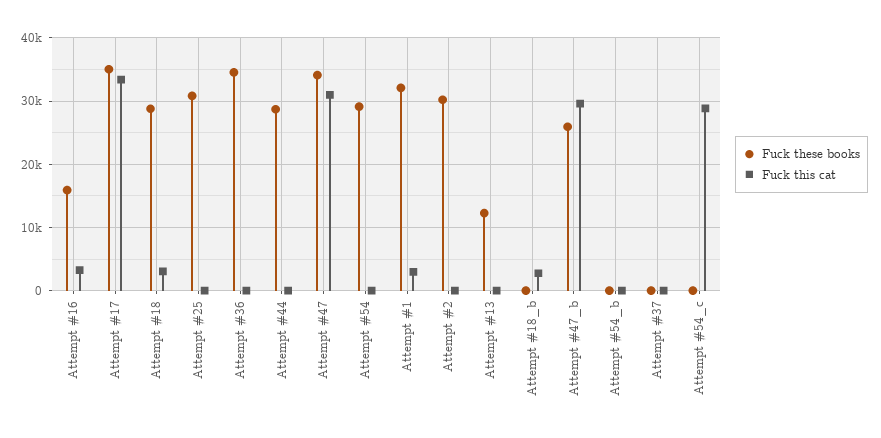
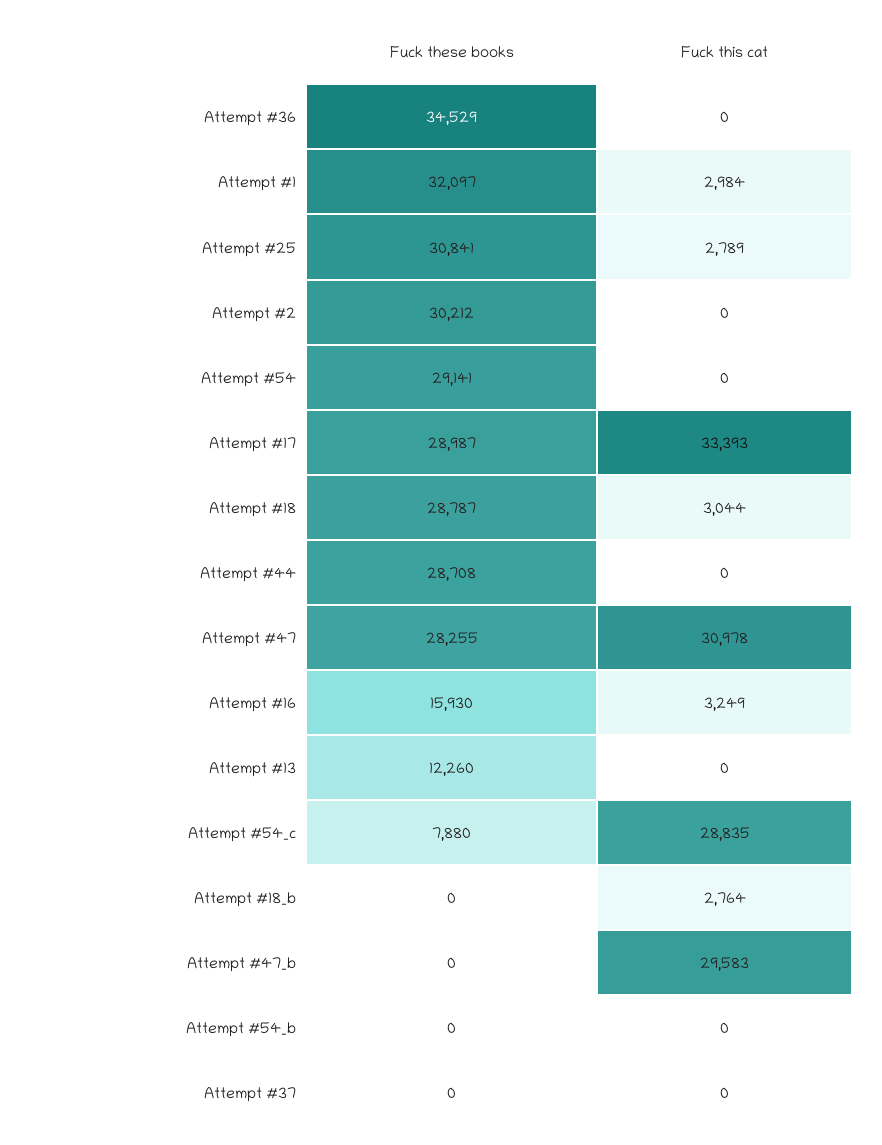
  {
    "Fuck these books": {
      "Attempt #16": 15930,
-     "Attempt #17": 35000,
+     "Attempt #17": 28987,
      "Attempt #18": 28787,
      "Attempt #25": 30841,
      "Attempt #36": 34529,
      "Attempt #44": 28708,
-     "Attempt #47": 34000,
+     "Attempt #47": 28255,
      "Attempt #54": 29141,
      "Attempt #1": 32097,
      "Attempt #2": 30212,
      "Attempt #13": 12260,
      "Attempt #18_b": 0,
-     "Attempt #47_b": 26000,
+     "Attempt #47_b": 0,
      "Attempt #54_b": 0,
      "Attempt #37": 0,
-     "Attempt #54_c": 0
+     "Attempt #54_c": 7880
    },
    "Fuck this cat": {
      "Attempt #16": 3249,
      "Attempt #17": 33393,
      "Attempt #18": 3044,
-     "Attempt #25": 0,
+     "Attempt #25": 2789,
      "Attempt #36": 0,
      "Attempt #44": 0,
      "Attempt #47": 30978,
      "Attempt #54": 0,
      "Attempt #1": 2984,
      "Attempt #2": 0,
      "Attempt #13": 0,
      "Attempt #18_b": 2764,
      "Attempt #47_b": 29583,
      "Attempt #54_b": 0,
      "Attempt #37": 0,
      "Attempt #54_c": 28835
    }
  }

